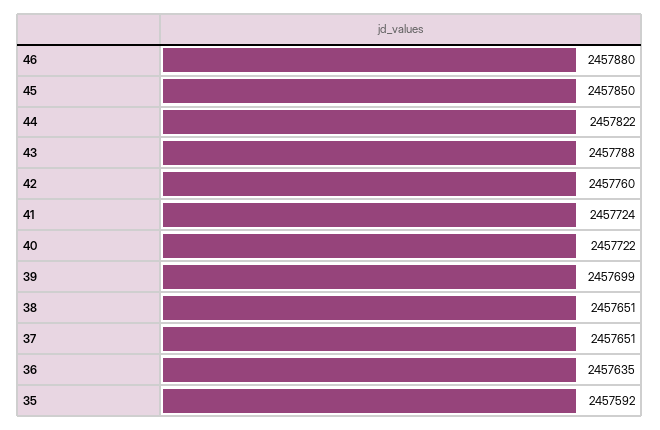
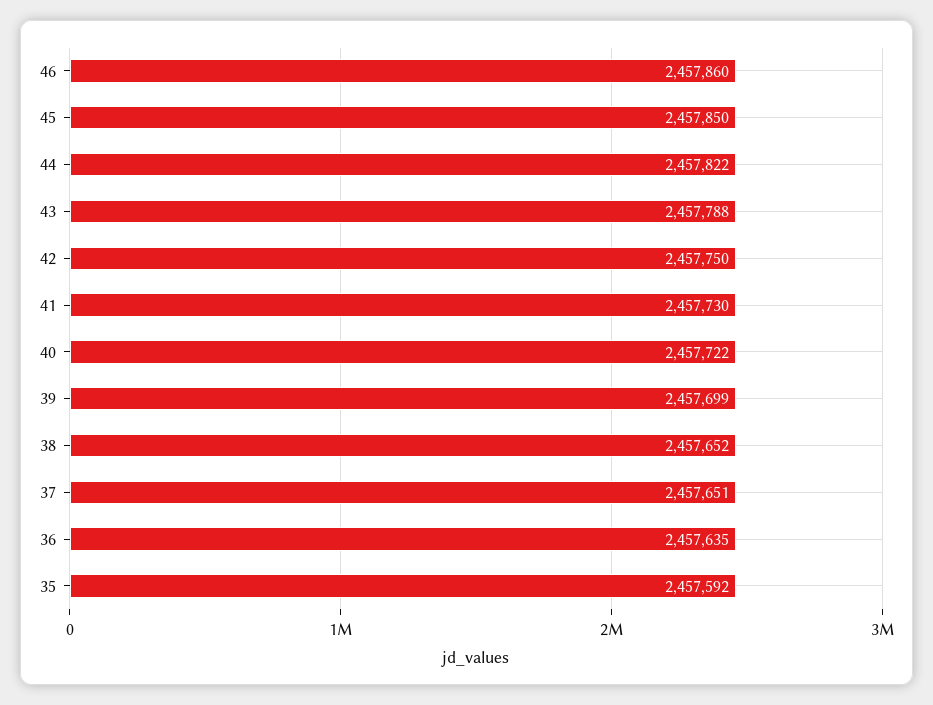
  {
-   "46": 2457880,
+   "46": 2457860,
    "45": 2457850,
    "44": 2457822,
    "43": 2457788,
-   "42": 2457760,
+   "42": 2457750,
-   "41": 2457724,
+   "41": 2457730,
    "40": 2457722,
    "39": 2457699,
-   "38": 2457651,
+   "38": 2457652,
    "37": 2457651,
    "36": 2457635,
    "35": 2457592
  }

